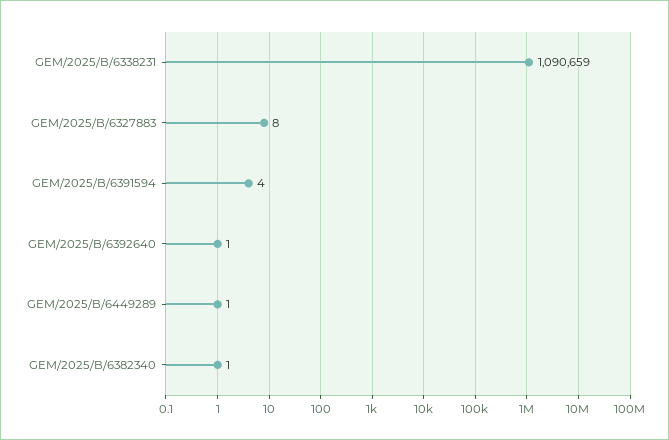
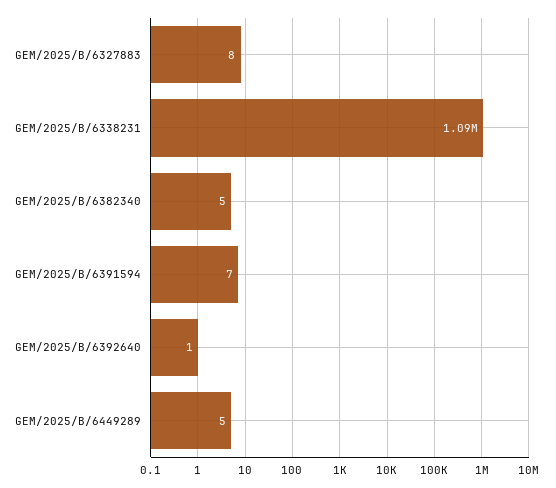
  {
    "GEM/2025/B/6338231": 1090659,
    "GEM/2025/B/6327883": 8,
-   "GEM/2025/B/6391594": 4,
+   "GEM/2025/B/6391594": 7,
    "GEM/2025/B/6392640": 1,
-   "GEM/2025/B/6449289": 1,
+   "GEM/2025/B/6449289": 5,
-   "GEM/2025/B/6382340": 1
+   "GEM/2025/B/6382340": 5
  }

